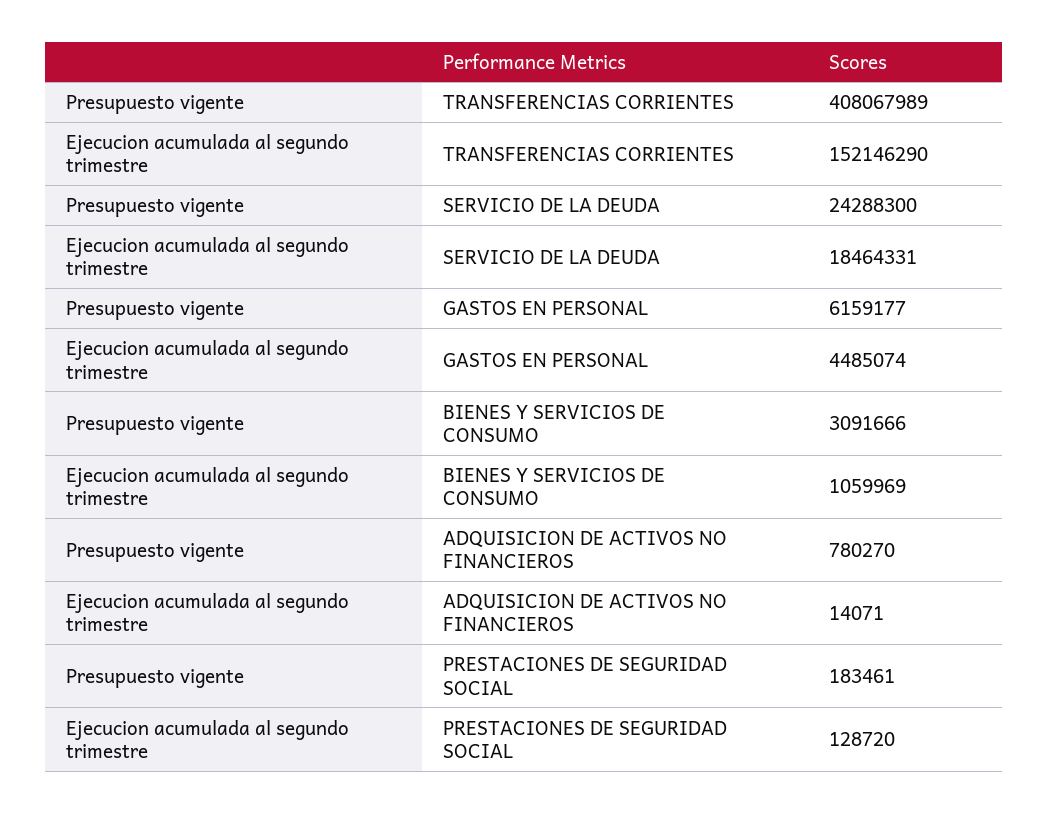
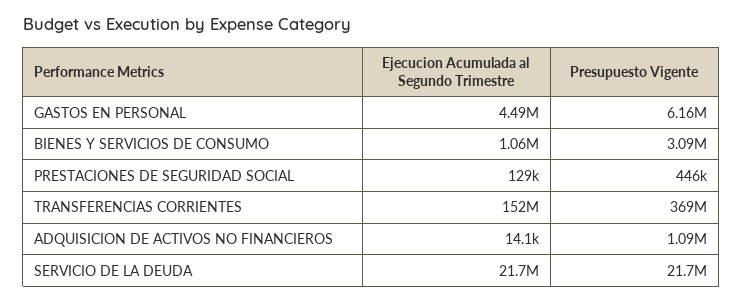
  {
    "Presupuesto vigente": {
-     "TRANSFERENCIAS CORRIENTES": 408067989,
+     "TRANSFERENCIAS CORRIENTES": 369000000,
-     "SERVICIO DE LA DEUDA": 24288300,
+     "SERVICIO DE LA DEUDA": 21700000,
      "GASTOS EN PERSONAL": 6159177,
      "BIENES Y SERVICIOS DE CONSUMO": 3091666,
-     "ADQUISICION DE ACTIVOS NO FINANCIEROS": 780270,
+     "ADQUISICION DE ACTIVOS NO FINANCIEROS": 1090000,
-     "PRESTACIONES DE SEGURIDAD SOCIAL": 183461
+     "PRESTACIONES DE SEGURIDAD SOCIAL": 446000
    },
    "Ejecucion acumulada al segundo trimestre": {
      "TRANSFERENCIAS CORRIENTES": 152146290,
-     "SERVICIO DE LA DEUDA": 18464331,
+     "SERVICIO DE LA DEUDA": 21700000,
      "GASTOS EN PERSONAL": 4485074,
      "BIENES Y SERVICIOS DE CONSUMO": 1059969,
      "ADQUISICION DE ACTIVOS NO FINANCIEROS": 14071,
      "PRESTACIONES DE SEGURIDAD SOCIAL": 128720
    }
  }

